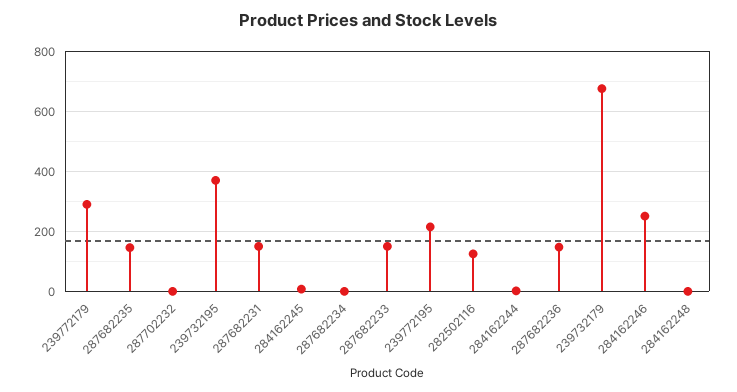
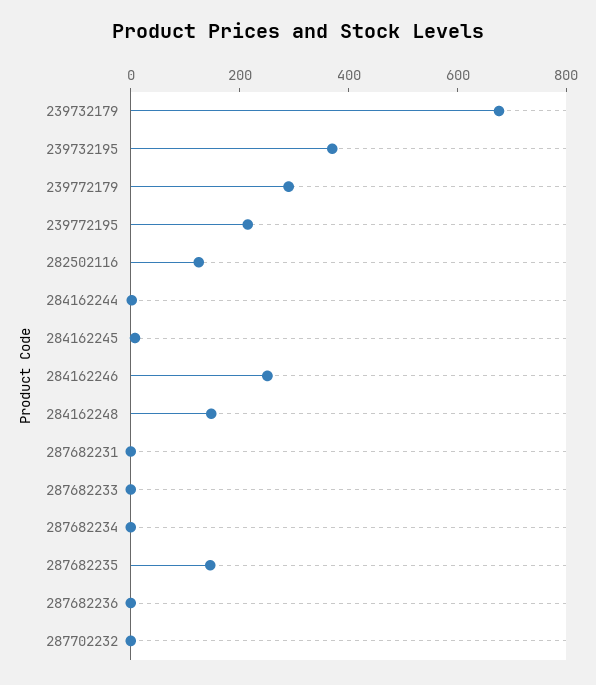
  {
    "239772179": 300,
    "287682235": 150,
    "287702232": 0,
    "239732195": 375,
-   "287682231": 150,
+   "287682231": 0,
    "284162245": 0,
    "287682234": 0,
-   "287682233": 150,
+   "287682233": 0,
    "239772195": 225,
    "282502116": 125,
    "284162244": 0,
-   "287682236": 150,
+   "287682236": 0,
    "239732179": 675,
    "284162246": 250,
-   "284162248": 0
+   "284162248": 150
  }

